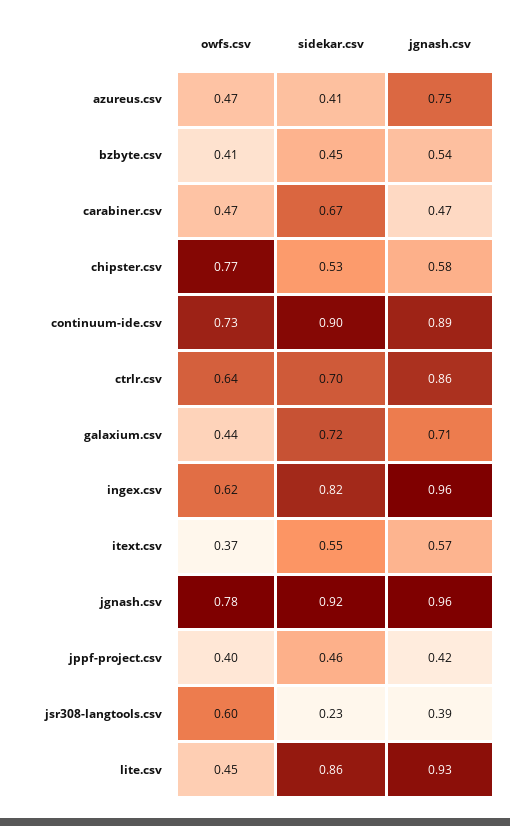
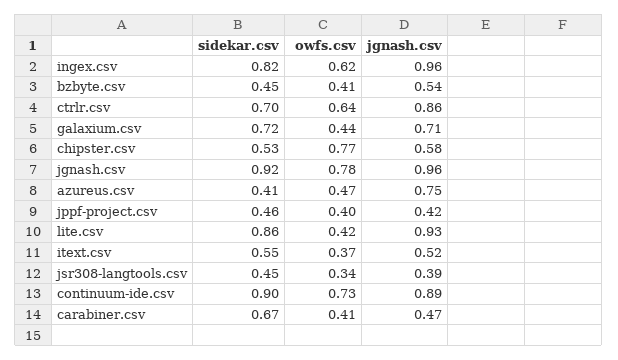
  {
    "owfs.csv": {
      "azureus.csv": 0.47,
      "bzbyte.csv": 0.41,
-     "carabiner.csv": 0.47,
+     "carabiner.csv": 0.41,
      "chipster.csv": 0.77,
      "continuum-ide.csv": 0.73,
      "ctrlr.csv": 0.64,
      "galaxium.csv": 0.44,
      "ingex.csv": 0.62,
      "itext.csv": 0.37,
      "jgnash.csv": 0.78,
      "jppf-project.csv": 0.4,
-     "jsr308-langtools.csv": 0.6,
+     "jsr308-langtools.csv": 0.34,
-     "lite.csv": 0.45
+     "lite.csv": 0.42
    },
    "sidekar.csv": {
      "azureus.csv": 0.41,
      "bzbyte.csv": 0.45,
      "carabiner.csv": 0.67,
      "chipster.csv": 0.53,
      "continuum-ide.csv": 0.9,
      "ctrlr.csv": 0.7,
      "galaxium.csv": 0.72,
      "ingex.csv": 0.82,
      "itext.csv": 0.55,
      "jgnash.csv": 0.92,
      "jppf-project.csv": 0.46,
-     "jsr308-langtools.csv": 0.23,
+     "jsr308-langtools.csv": 0.45,
      "lite.csv": 0.86
    },
    "jgnash.csv": {
      "azureus.csv": 0.75,
      "bzbyte.csv": 0.54,
      "carabiner.csv": 0.47,
      "chipster.csv": 0.58,
      "continuum-ide.csv": 0.89,
      "ctrlr.csv": 0.86,
      "galaxium.csv": 0.71,
      "ingex.csv": 0.96,
-     "itext.csv": 0.57,
+     "itext.csv": 0.52,
      "jgnash.csv": 0.96,
      "jppf-project.csv": 0.42,
      "jsr308-langtools.csv": 0.39,
      "lite.csv": 0.93
    }
  }

